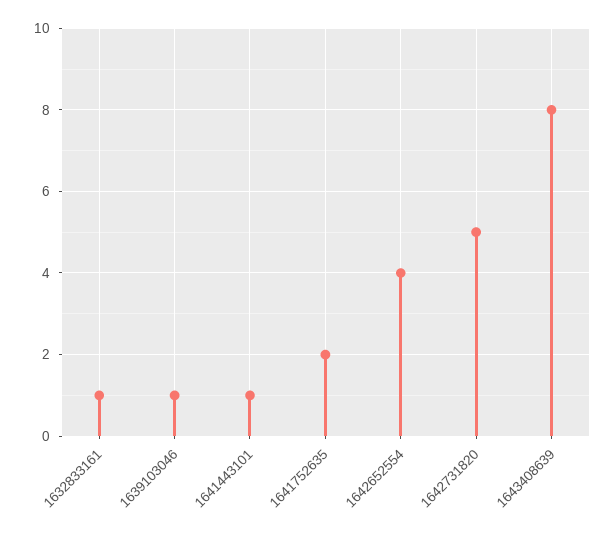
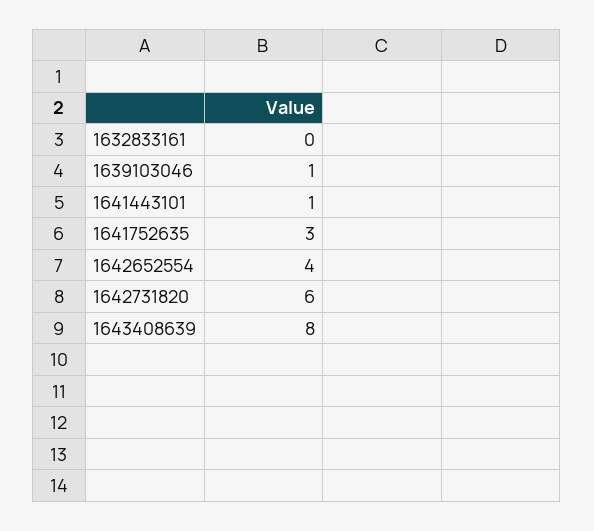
  {
-   "1632833161": 1,
+   "1632833161": 0,
    "1639103046": 1,
    "1641443101": 1,
-   "1641752635": 2,
+   "1641752635": 3,
    "1642652554": 4,
-   "1642731820": 5,
+   "1642731820": 6,
    "1643408639": 8
  }

